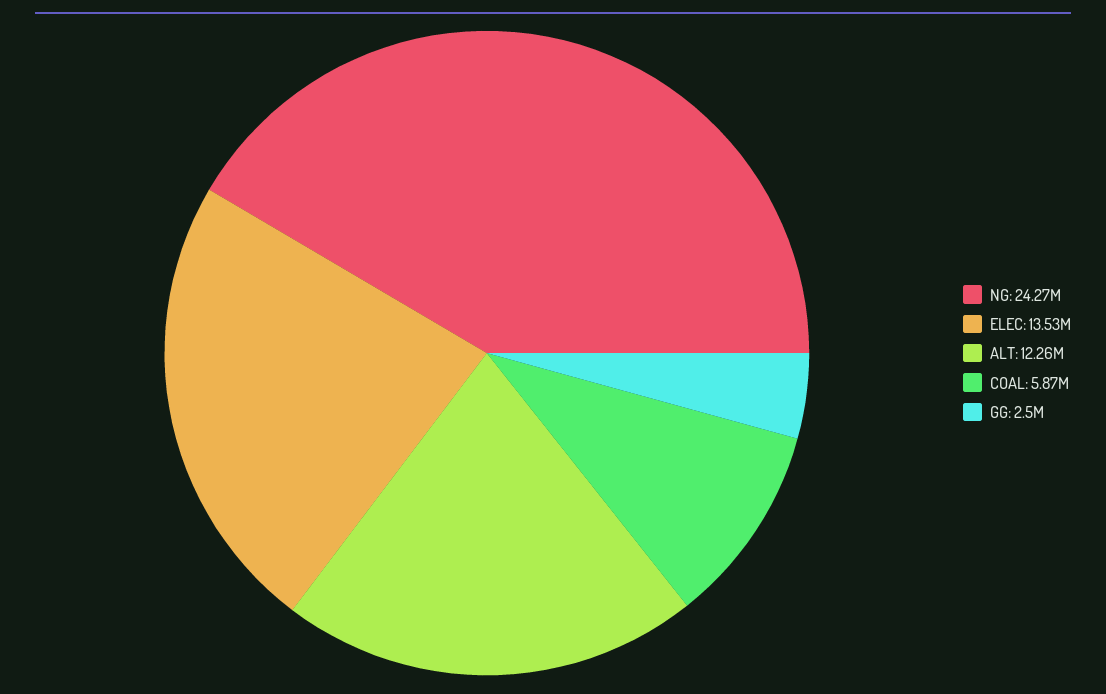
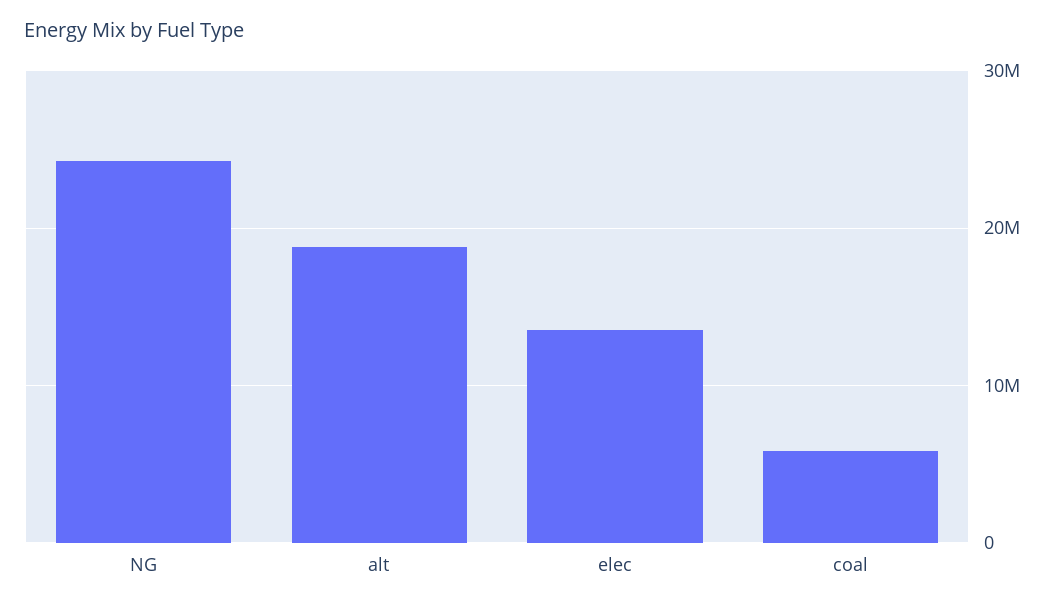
  {
    "NG": 24270000,
    "ELEC": 13530000,
-   "ALT": 12260000,
+   "ALT": 19000000,
-   "COAL": 5870000,
+   "COAL": 5870000
-   "GG": 2500000
  }

